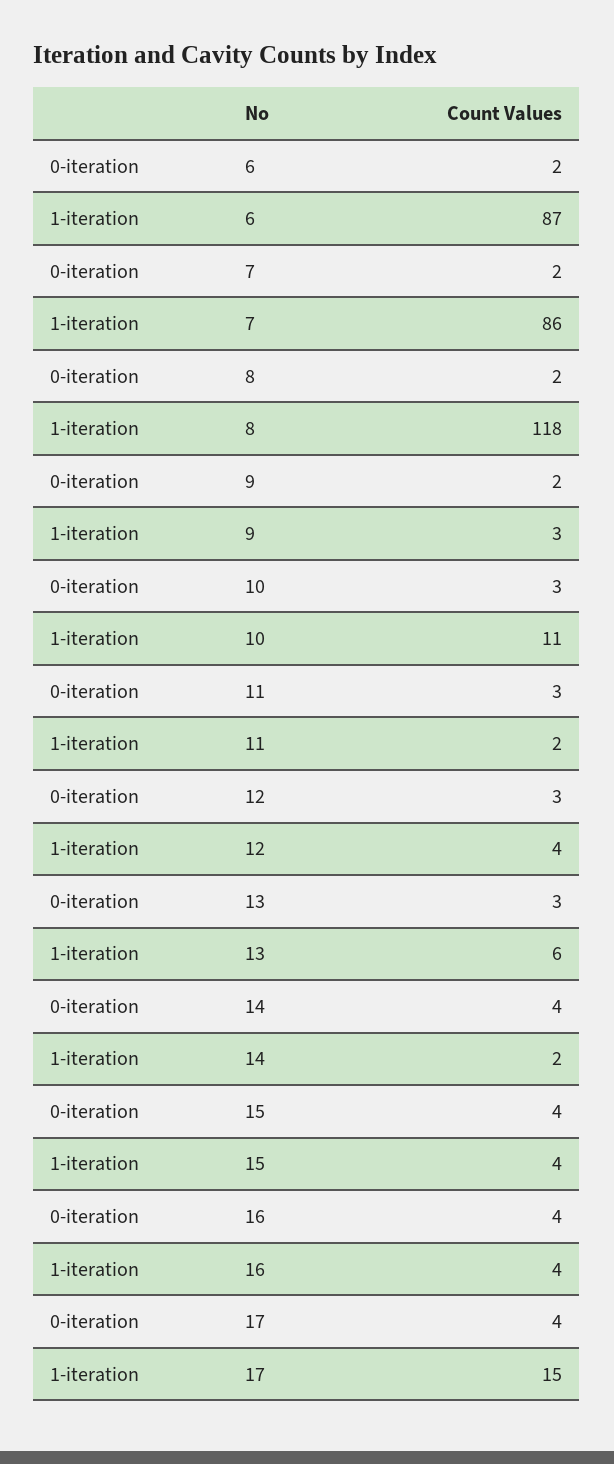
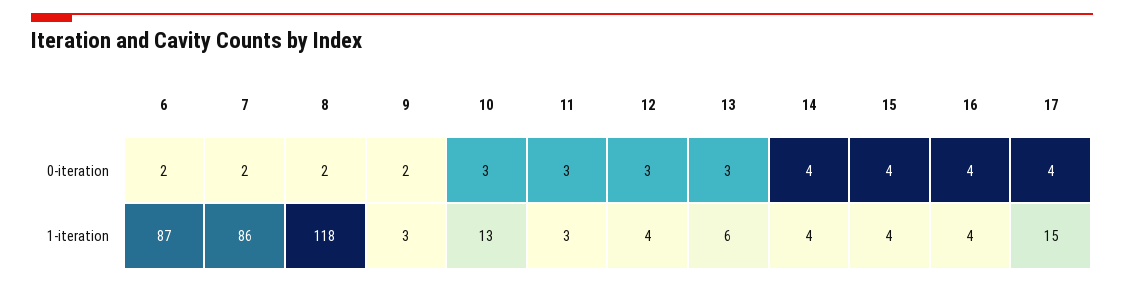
  {
    "0-iteration": {
      "6": 2,
      "7": 2,
      "8": 2,
      "9": 2,
      "10": 3,
      "11": 3,
      "12": 3,
      "13": 3,
      "14": 4,
      "15": 4,
      "16": 4,
      "17": 4
    },
    "1-iteration": {
      "6": 87,
      "7": 86,
      "8": 118,
      "9": 3,
-     "10": 11,
+     "10": 13,
-     "11": 2,
+     "11": 3,
      "12": 4,
      "13": 6,
-     "14": 2,
+     "14": 4,
      "15": 4,
      "16": 4,
      "17": 15
    }
  }

